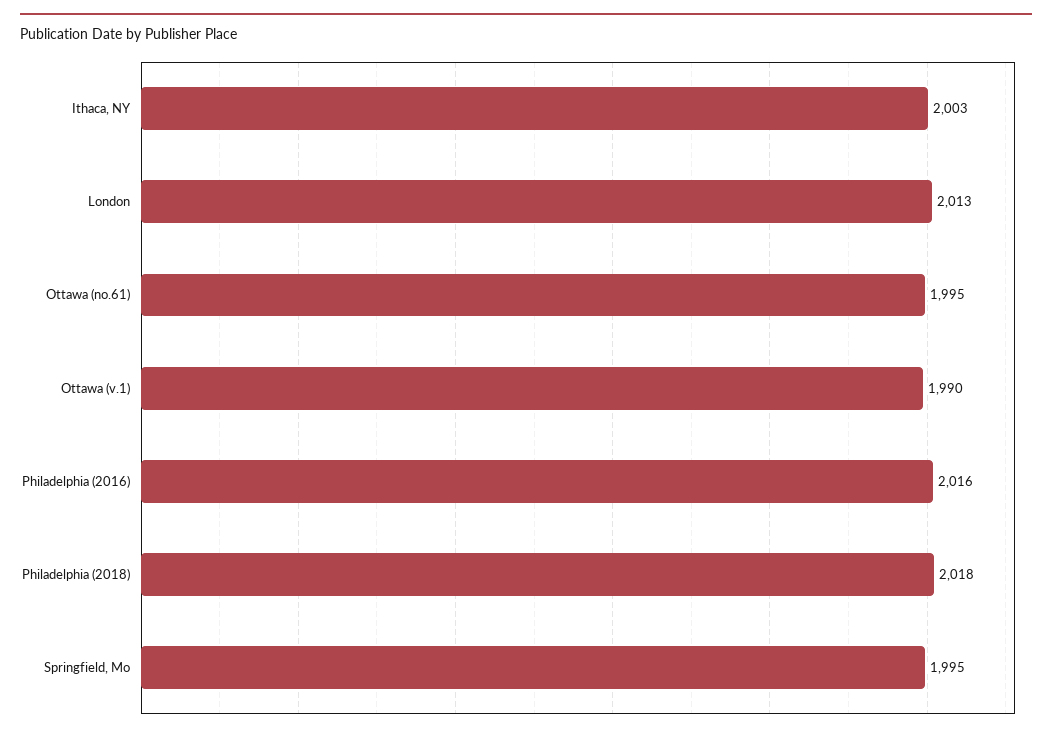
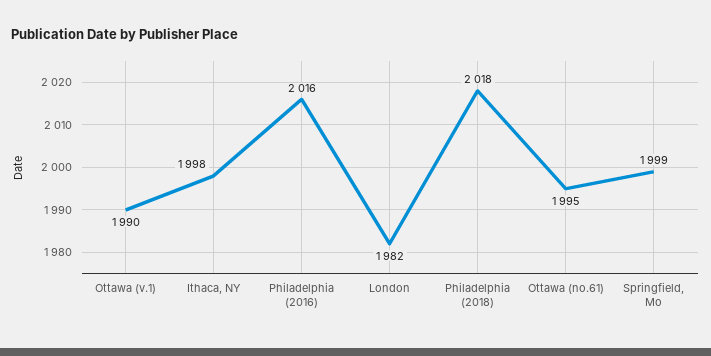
  {
-   "Ithaca, NY": 2003,
+   "Ithaca, NY": 1998,
-   "London": 2013,
+   "London": 1982,
    "Ottawa (no.61)": 1995,
    "Ottawa (v.1)": 1990,
    "Philadelphia (2016)": 2016,
    "Philadelphia (2018)": 2018,
-   "Springfield, Mo": 1995
+   "Springfield, Mo": 1999
  }

